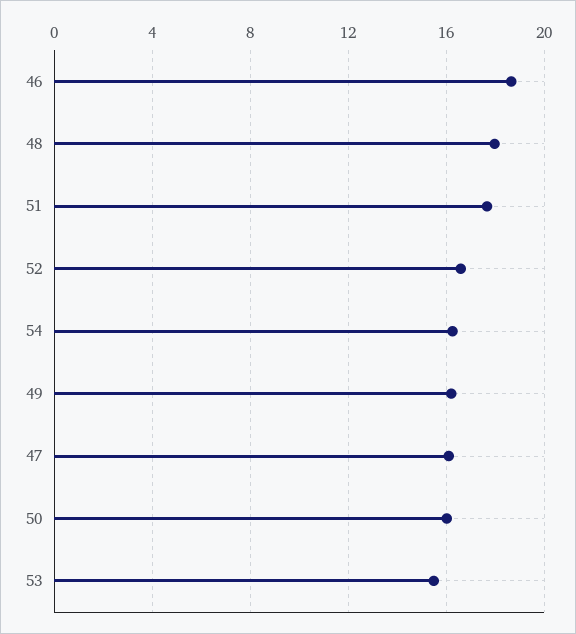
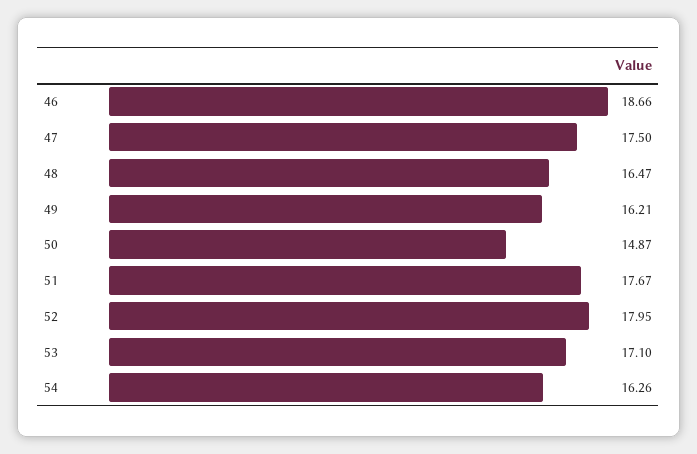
  {
    "46": 18.66,
-   "48": 18,
+   "48": 16.47,
    "51": 17.67,
-   "52": 16.5,
+   "52": 17.95,
    "54": 16.26,
    "49": 16.21,
-   "47": 16,
+   "47": 17.5,
-   "50": 16,
+   "50": 14.87,
-   "53": 15.5
+   "53": 17.1
  }

